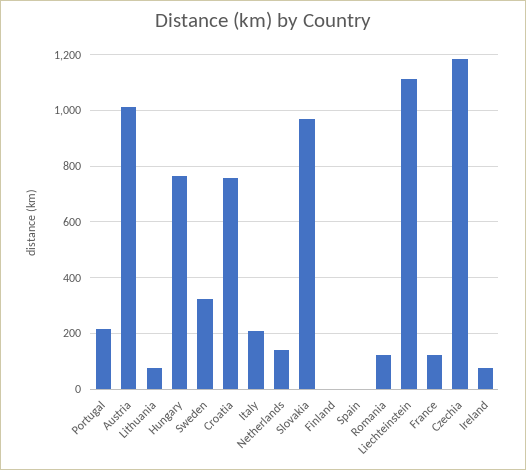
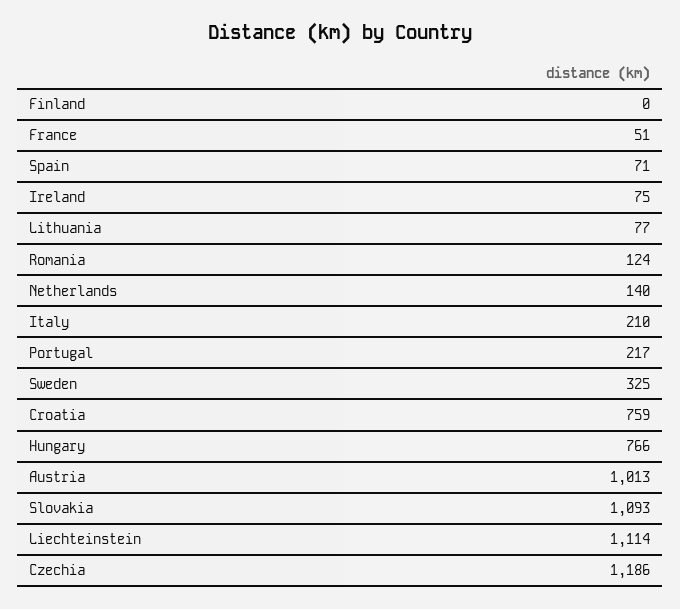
  {
    "Portugal": 217,
    "Austria": 1013,
    "Lithuania": 77,
    "Hungary": 766,
    "Sweden": 325,
    "Croatia": 759,
    "Italy": 210,
    "Netherlands": 140,
-   "Slovakia": 975,
+   "Slovakia": 1093,
    "Finland": 0,
-   "Spain": 0,
+   "Spain": 71,
    "Romania": 124,
    "Liechteinstein": 1114,
-   "France": 125,
+   "France": 51,
    "Czechia": 1186,
    "Ireland": 75
  }

